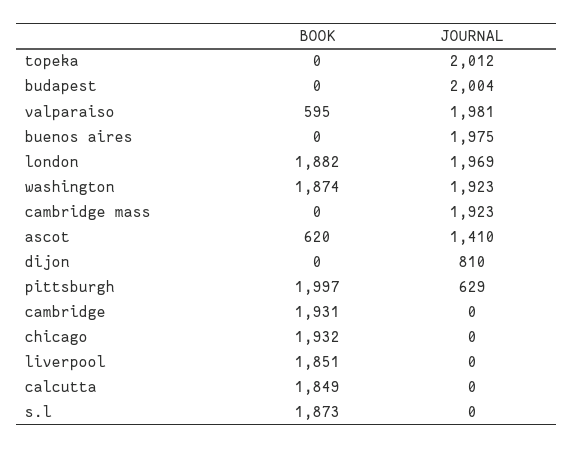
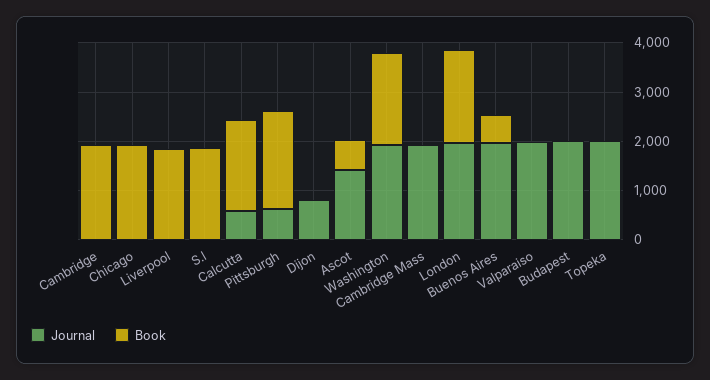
  {
    "BOOK": {
      "topeka": 0,
      "budapest": 0,
-     "valparaiso": 595,
+     "valparaiso": 0,
-     "buenos aires": 0,
+     "buenos aires": 600,
      "london": 1882,
      "washington": 1874,
      "cambridge mass": 0,
      "ascot": 620,
      "dijon": 0,
      "pittsburgh": 1997,
      "cambridge": 1931,
      "chicago": 1932,
      "liverpool": 1851,
      "calcutta": 1849,
      "s.l": 1873
    },
    "JOURNAL": {
      "topeka": 2012,
      "budapest": 2004,
      "valparaiso": 1981,
      "buenos aires": 1975,
      "london": 1969,
      "washington": 1923,
      "cambridge mass": 1923,
      "ascot": 1410,
      "dijon": 810,
      "pittsburgh": 629,
      "cambridge": 0,
      "chicago": 0,
      "liverpool": 0,
-     "calcutta": 0,
+     "calcutta": 600,
      "s.l": 0
    }
  }

